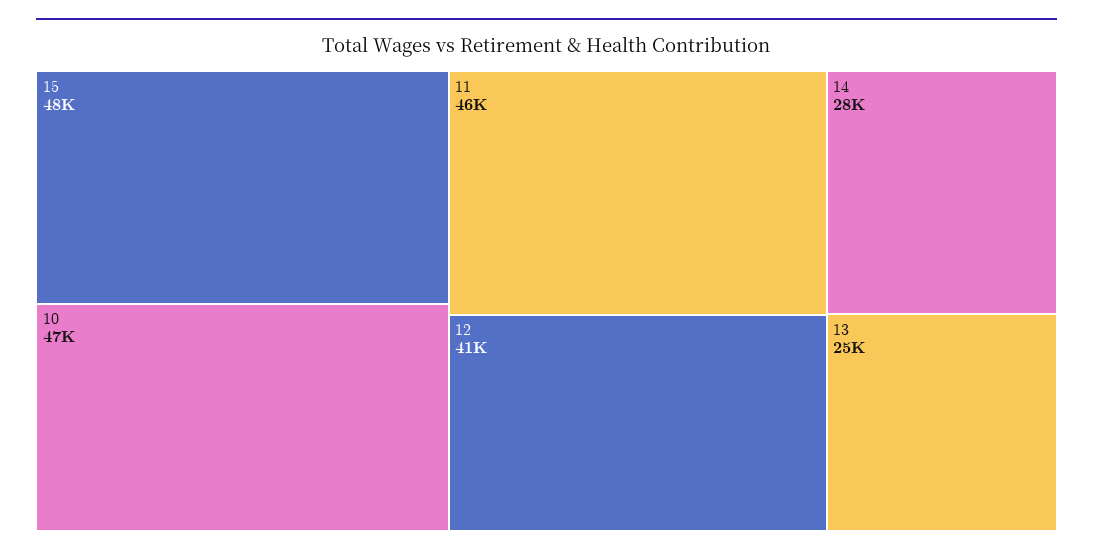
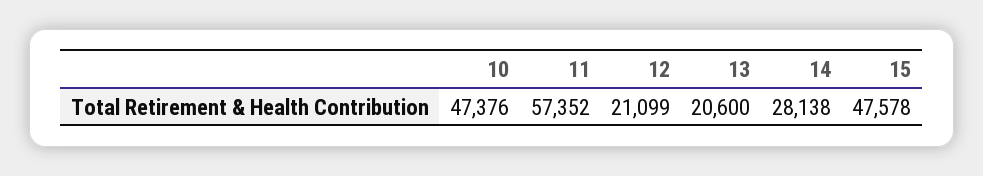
  {
    "15": 47578,
    "10": 47376,
-   "11": 46000,
+   "11": 57352,
-   "12": 41000,
+   "12": 21099,
    "14": 28138,
-   "13": 25000
+   "13": 20600
  }

